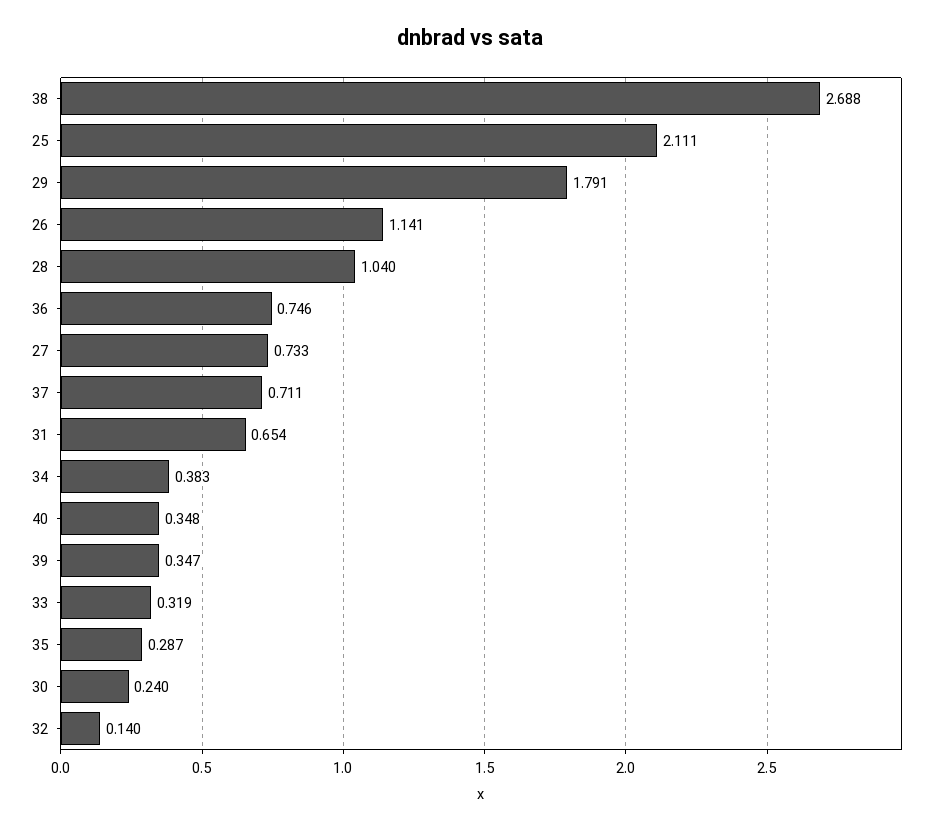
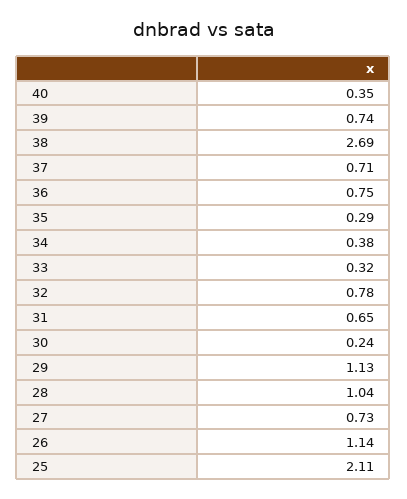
  {
    "38": 2.688,
    "25": 2.111,
-   "29": 1.791,
+   "29": 1.13,
    "26": 1.141,
    "28": 1.04,
    "36": 0.746,
    "27": 0.733,
    "37": 0.711,
    "31": 0.654,
    "34": 0.383,
    "40": 0.348,
-   "39": 0.347,
+   "39": 0.74,
    "33": 0.319,
    "35": 0.287,
    "30": 0.24,
-   "32": 0.14
+   "32": 0.78
  }

